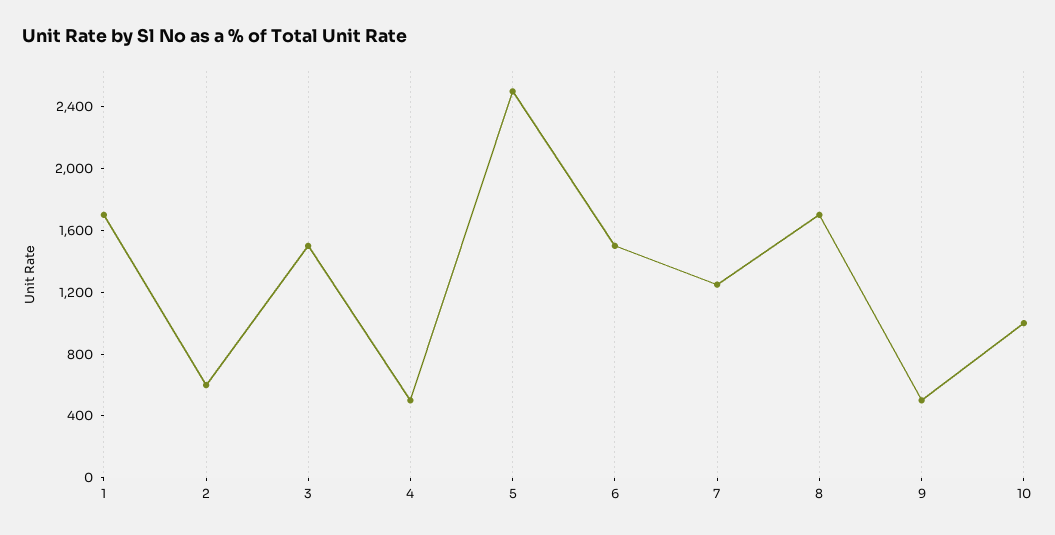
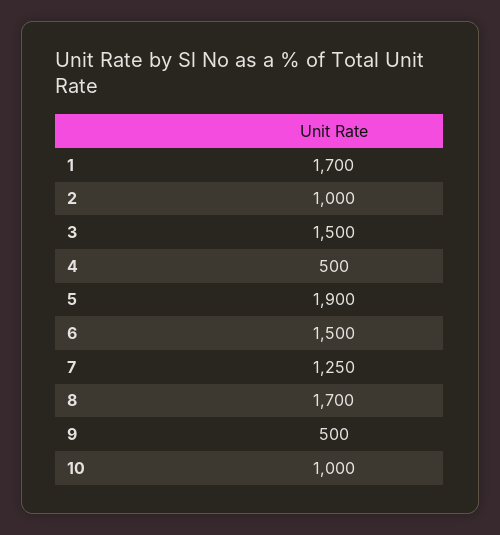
  {
    "1": 1700,
-   "2": 600,
+   "2": 1000,
    "3": 1500,
    "4": 500,
-   "5": 2500,
+   "5": 1900,
    "6": 1500,
    "7": 1250,
    "8": 1700,
    "9": 500,
    "10": 1000
  }

